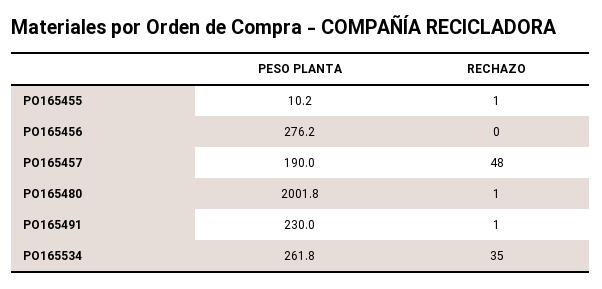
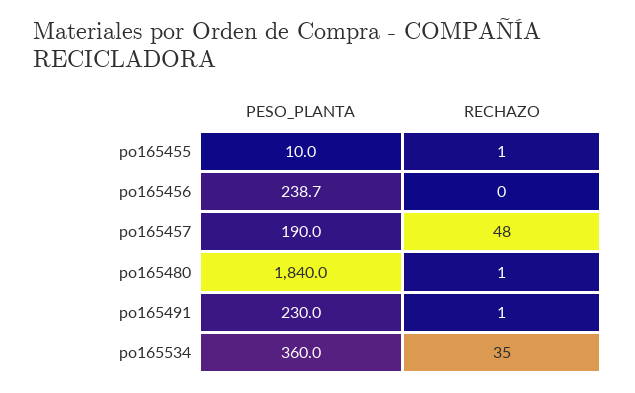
  {
    "PESO PLANTA": {
-     "PO165455": 10.2,
+     "PO165455": 10,
-     "PO165456": 276.2,
+     "PO165456": 238.7,
      "PO165457": 190,
-     "PO165480": 2001.8,
+     "PO165480": 1840,
      "PO165491": 230,
-     "PO165534": 261.8
+     "PO165534": 360
    },
    "RECHAZO": {
      "PO165455": 1,
      "PO165456": 0,
      "PO165457": 48,
      "PO165480": 1,
      "PO165491": 1,
      "PO165534": 35
    }
  }

